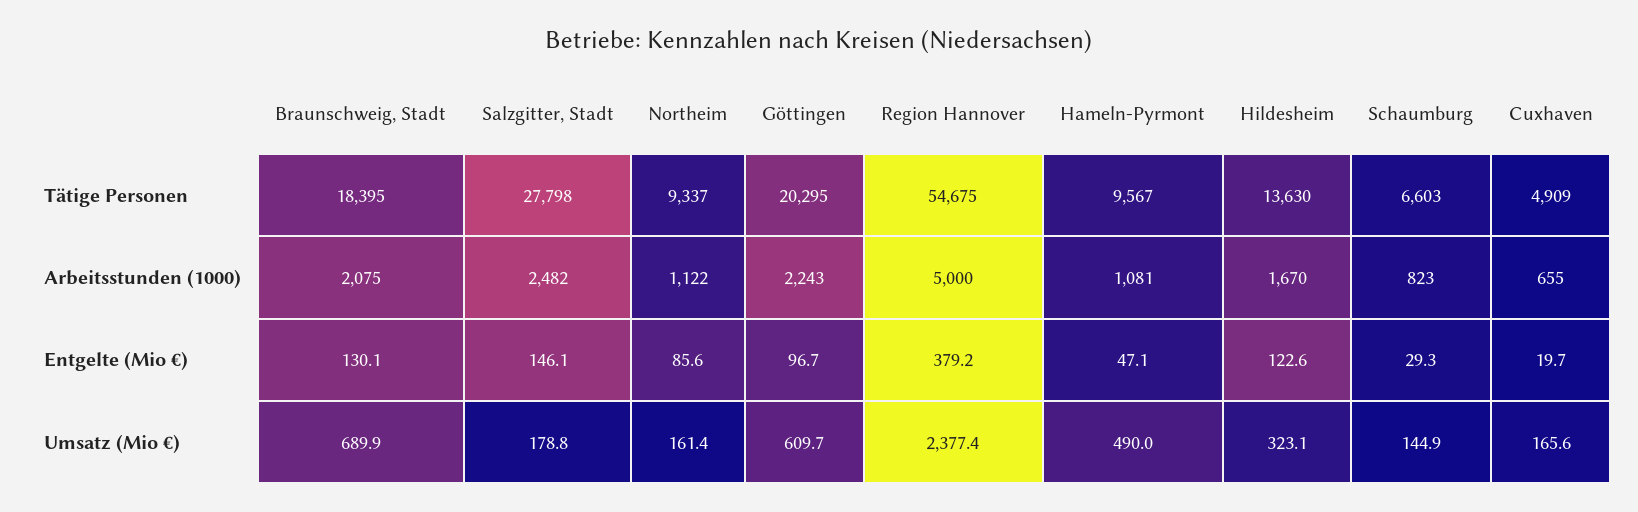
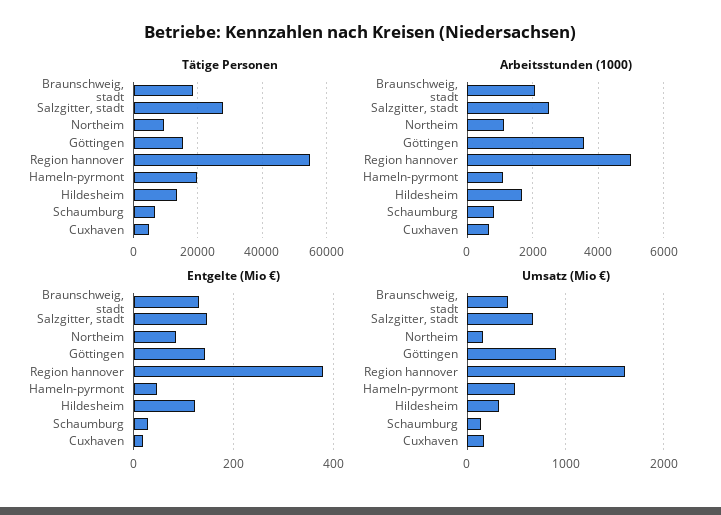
  {
    "Tätige Personen": {
      "Braunschweig, Stadt": 18395,
      "Salzgitter, Stadt": 27798,
      "Northeim": 9337,
-     "Göttingen": 20295,
+     "Göttingen": 16000,
      "Region Hannover": 54675,
-     "Hameln-Pyrmont": 9567,
+     "Hameln-Pyrmont": 20000,
      "Hildesheim": 13630,
      "Schaumburg": 6603,
      "Cuxhaven": 4909
    },
    "Arbeitsstunden (1000)": {
      "Braunschweig, Stadt": 2075,
      "Salzgitter, Stadt": 2482,
      "Northeim": 1122,
-     "Göttingen": 2243,
+     "Göttingen": 3600,
      "Region Hannover": 5000,
      "Hameln-Pyrmont": 1081,
      "Hildesheim": 1670,
      "Schaumburg": 823,
      "Cuxhaven": 655
    },
    "Entgelte (Mio €)": {
      "Braunschweig, Stadt": 130.1,
      "Salzgitter, Stadt": 146.1,
      "Northeim": 85.6,
-     "Göttingen": 96.7,
+     "Göttingen": 140,
      "Region Hannover": 379.2,
      "Hameln-Pyrmont": 47.1,
      "Hildesheim": 122.6,
      "Schaumburg": 29.3,
      "Cuxhaven": 19.7
    },
    "Umsatz (Mio €)": {
-     "Braunschweig, Stadt": 689.9,
+     "Braunschweig, Stadt": 400,
-     "Salzgitter, Stadt": 178.8,
+     "Salzgitter, Stadt": 700,
      "Northeim": 161.4,
-     "Göttingen": 609.7,
+     "Göttingen": 900,
-     "Region Hannover": 2377.4,
+     "Region Hannover": 1600,
      "Hameln-Pyrmont": 490,
      "Hildesheim": 323.1,
      "Schaumburg": 144.9,
      "Cuxhaven": 165.6
    }
  }

